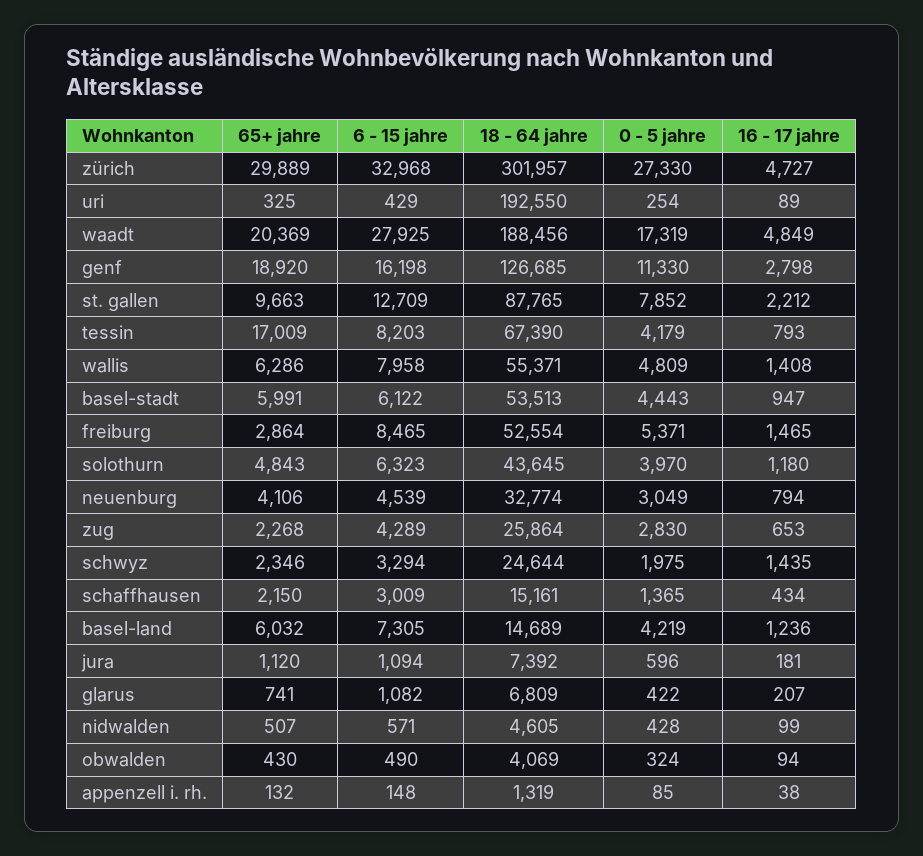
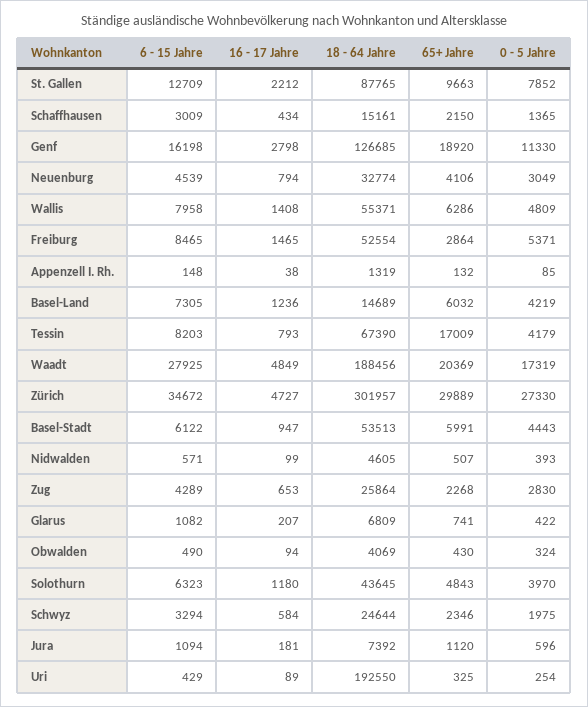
  {
    "65+ jahre": {
      "zürich": 29889,
      "uri": 325,
      "waadt": 20369,
      "genf": 18920,
      "st. gallen": 9663,
      "tessin": 17009,
      "wallis": 6286,
      "basel-stadt": 5991,
      "freiburg": 2864,
      "solothurn": 4843,
      "neuenburg": 4106,
      "zug": 2268,
      "schwyz": 2346,
      "schaffhausen": 2150,
      "basel-land": 6032,
      "jura": 1120,
      "glarus": 741,
      "nidwalden": 507,
      "obwalden": 430,
      "appenzell i. rh.": 132
    },
    "6 - 15 jahre": {
-     "zürich": 32968,
+     "zürich": 34672,
      "uri": 429,
      "waadt": 27925,
      "genf": 16198,
      "st. gallen": 12709,
      "tessin": 8203,
      "wallis": 7958,
      "basel-stadt": 6122,
      "freiburg": 8465,
      "solothurn": 6323,
      "neuenburg": 4539,
      "zug": 4289,
      "schwyz": 3294,
      "schaffhausen": 3009,
      "basel-land": 7305,
      "jura": 1094,
      "glarus": 1082,
      "nidwalden": 571,
      "obwalden": 490,
      "appenzell i. rh.": 148
    },
    "18 - 64 jahre": {
      "zürich": 301957,
      "uri": 192550,
      "waadt": 188456,
      "genf": 126685,
      "st. gallen": 87765,
      "tessin": 67390,
      "wallis": 55371,
      "basel-stadt": 53513,
      "freiburg": 52554,
      "solothurn": 43645,
      "neuenburg": 32774,
      "zug": 25864,
      "schwyz": 24644,
      "schaffhausen": 15161,
      "basel-land": 14689,
      "jura": 7392,
      "glarus": 6809,
      "nidwalden": 4605,
      "obwalden": 4069,
      "appenzell i. rh.": 1319
    },
    "0 - 5 jahre": {
      "zürich": 27330,
      "uri": 254,
      "waadt": 17319,
      "genf": 11330,
      "st. gallen": 7852,
      "tessin": 4179,
      "wallis": 4809,
      "basel-stadt": 4443,
      "freiburg": 5371,
      "solothurn": 3970,
      "neuenburg": 3049,
      "zug": 2830,
      "schwyz": 1975,
      "schaffhausen": 1365,
      "basel-land": 4219,
      "jura": 596,
      "glarus": 422,
-     "nidwalden": 428,
+     "nidwalden": 393,
      "obwalden": 324,
      "appenzell i. rh.": 85
    },
    "16 - 17 jahre": {
      "zürich": 4727,
      "uri": 89,
      "waadt": 4849,
      "genf": 2798,
      "st. gallen": 2212,
      "tessin": 793,
      "wallis": 1408,
      "basel-stadt": 947,
      "freiburg": 1465,
      "solothurn": 1180,
      "neuenburg": 794,
      "zug": 653,
-     "schwyz": 1435,
+     "schwyz": 584,
      "schaffhausen": 434,
      "basel-land": 1236,
      "jura": 181,
      "glarus": 207,
      "nidwalden": 99,
      "obwalden": 94,
      "appenzell i. rh.": 38
    }
  }

